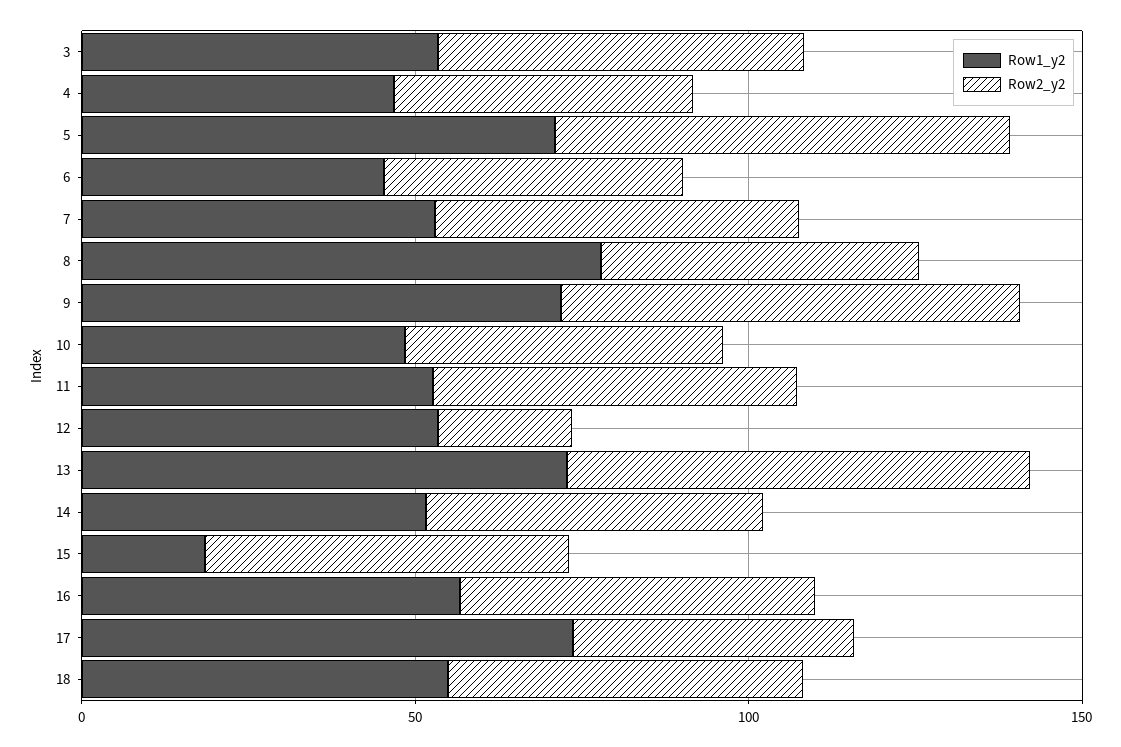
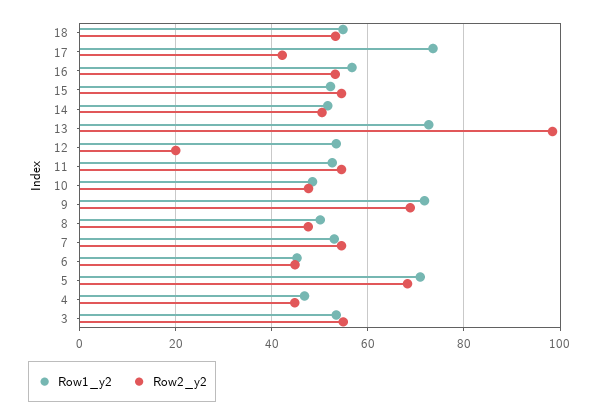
  {
    "Row1_y2": {
      "3": 54,
      "4": 46,
      "5": 70,
      "6": 46,
      "7": 54,
-     "8": 80,
+     "8": 50,
      "9": 72,
      "10": 48,
      "11": 52,
      "12": 54,
      "13": 72,
      "14": 52,
-     "15": 20,
+     "15": 52,
      "16": 56,
      "17": 74,
      "18": 54
    },
    "Row2_y2": {
      "3": 54,
      "4": 44,
      "5": 68,
      "6": 44,
      "7": 54,
      "8": 48,
      "9": 68,
      "10": 48,
      "11": 54,
      "12": 20,
-     "13": 70,
+     "13": 98,
      "14": 50,
      "15": 54,
      "16": 54,
      "17": 42,
      "18": 54
    }
  }

